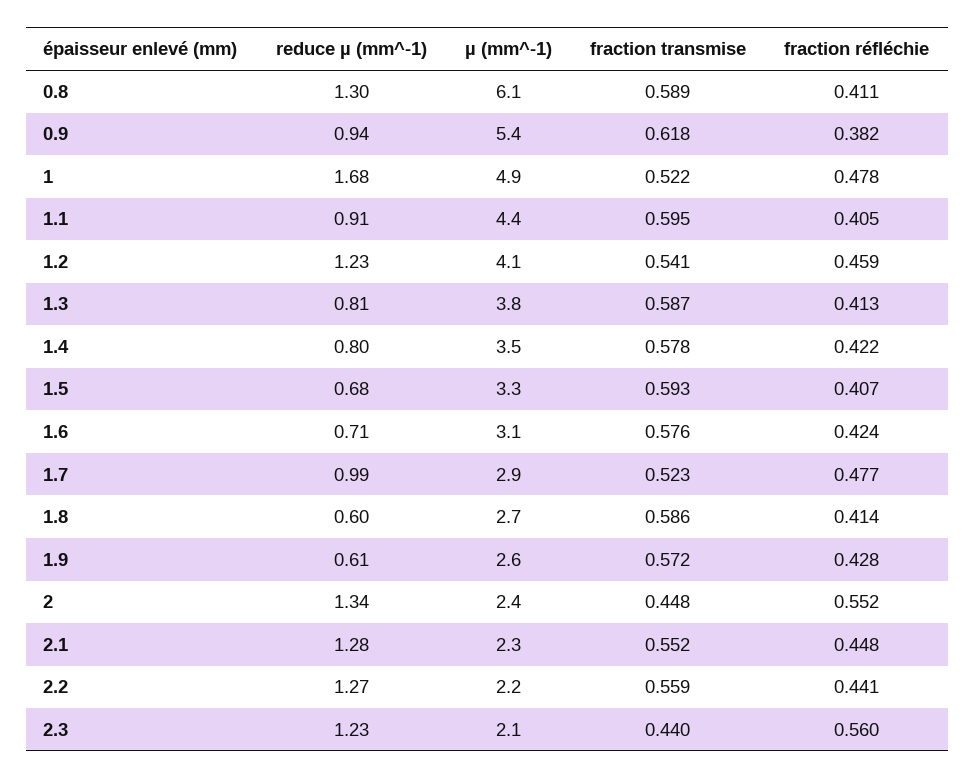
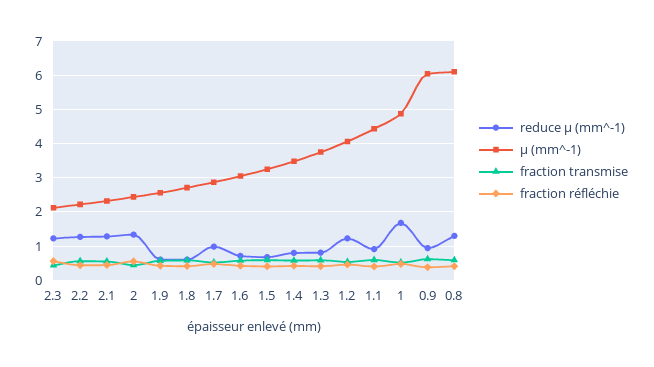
  {
    "reduce µ (mm^-1)": {
      "0.8": 1.3,
      "0.9": 0.94,
      "1": 1.68,
      "1.1": 0.91,
      "1.2": 1.23,
      "1.3": 0.81,
      "1.4": 0.8,
      "1.5": 0.68,
      "1.6": 0.71,
      "1.7": 0.99,
      "1.8": 0.6,
      "1.9": 0.61,
      "2": 1.34,
      "2.1": 1.28,
      "2.2": 1.27,
      "2.3": 1.23
    },
    "µ (mm^-1)": {
      "0.8": 6.1,
-     "0.9": 5.4,
+     "0.9": 6,
      "1": 4.9,
      "1.1": 4.4,
      "1.2": 4.1,
      "1.3": 3.8,
      "1.4": 3.5,
      "1.5": 3.3,
      "1.6": 3.1,
      "1.7": 2.9,
      "1.8": 2.7,
      "1.9": 2.6,
      "2": 2.4,
      "2.1": 2.3,
      "2.2": 2.2,
      "2.3": 2.1
    },
    "fraction transmise": {
      "0.8": 0.589,
      "0.9": 0.618,
      "1": 0.522,
      "1.1": 0.595,
      "1.2": 0.541,
      "1.3": 0.587,
      "1.4": 0.578,
      "1.5": 0.593,
      "1.6": 0.576,
      "1.7": 0.523,
      "1.8": 0.586,
      "1.9": 0.572,
      "2": 0.448,
      "2.1": 0.552,
      "2.2": 0.559,
      "2.3": 0.44
    },
    "fraction réfléchie": {
      "0.8": 0.411,
      "0.9": 0.382,
      "1": 0.478,
      "1.1": 0.405,
      "1.2": 0.459,
      "1.3": 0.413,
      "1.4": 0.422,
      "1.5": 0.407,
      "1.6": 0.424,
      "1.7": 0.477,
      "1.8": 0.414,
      "1.9": 0.428,
      "2": 0.552,
      "2.1": 0.448,
      "2.2": 0.441,
      "2.3": 0.56
    }
  }

